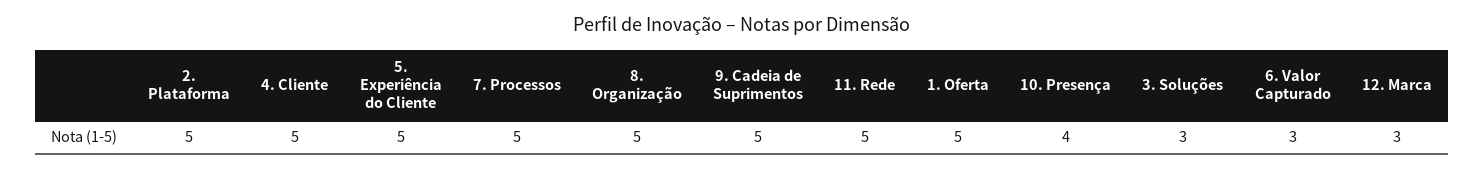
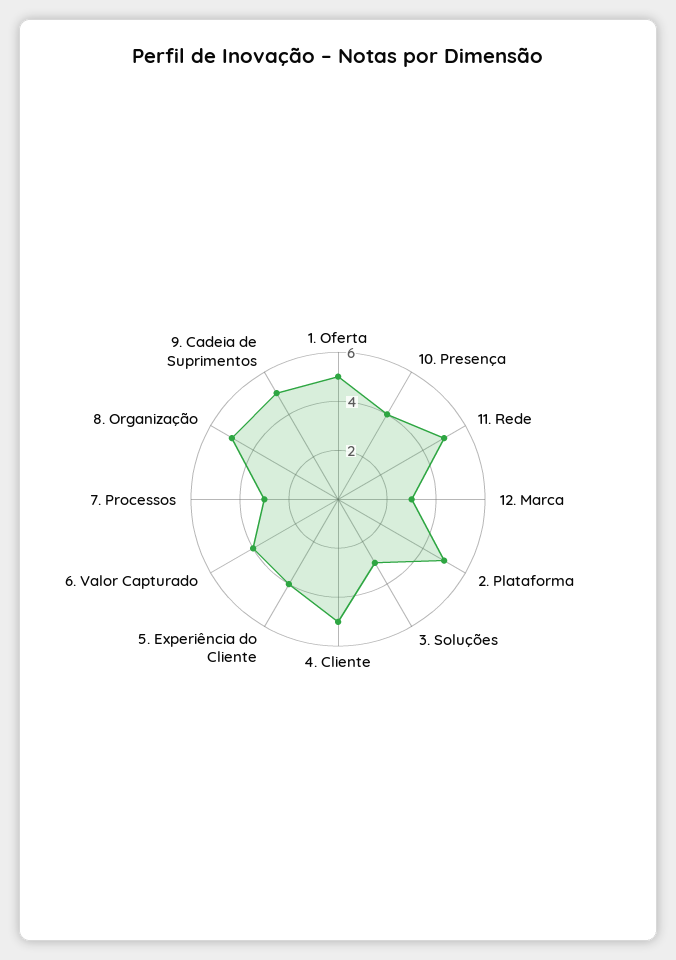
  {
    "2. Plataforma": 5,
    "4. Cliente": 5,
-   "5. Experiência do Cliente": 5,
+   "5. Experiência do Cliente": 4,
-   "7. Processos": 5,
+   "7. Processos": 3,
    "8. Organização": 5,
    "9. Cadeia de Suprimentos": 5,
    "11. Rede": 5,
    "1. Oferta": 5,
    "10. Presença": 4,
    "3. Soluções": 3,
-   "6. Valor Capturado": 3,
+   "6. Valor Capturado": 4,
    "12. Marca": 3
  }

